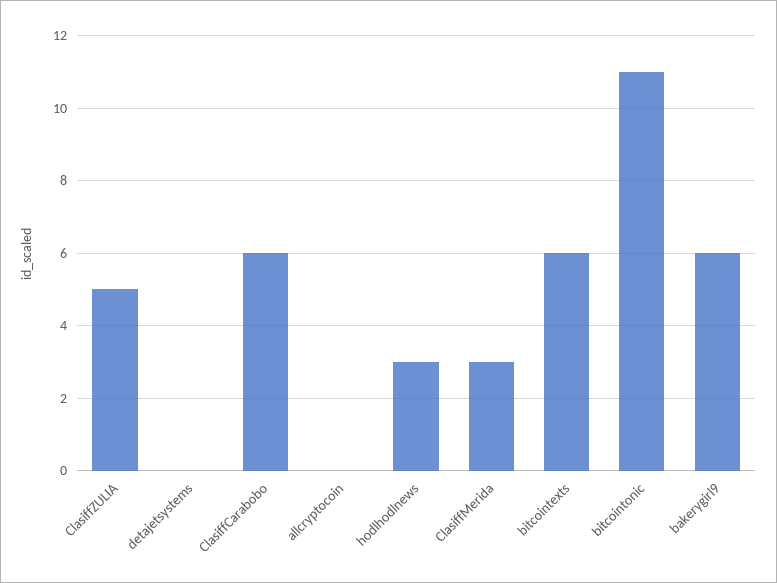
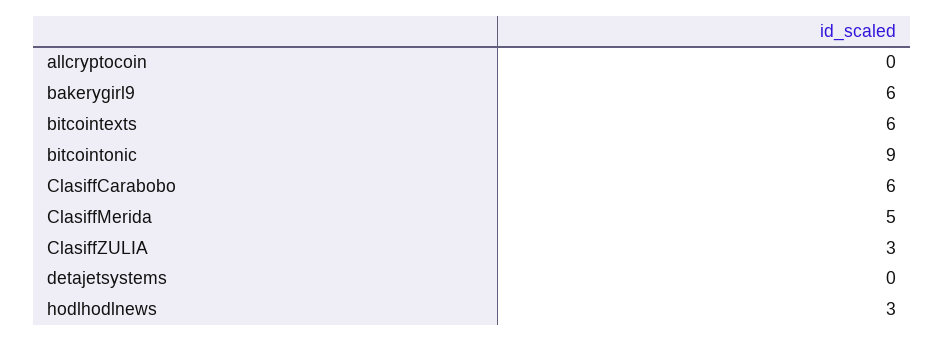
  {
-   "ClasiffZULIA": 5,
+   "ClasiffZULIA": 3,
    "detajetsystems": 0,
    "ClasiffCarabobo": 6,
    "allcryptocoin": 0,
    "hodlhodlnews": 3,
-   "ClasiffMerida": 3,
+   "ClasiffMerida": 5,
    "bitcointexts": 6,
-   "bitcointonic": 11,
+   "bitcointonic": 9,
    "bakerygirl9": 6
  }

